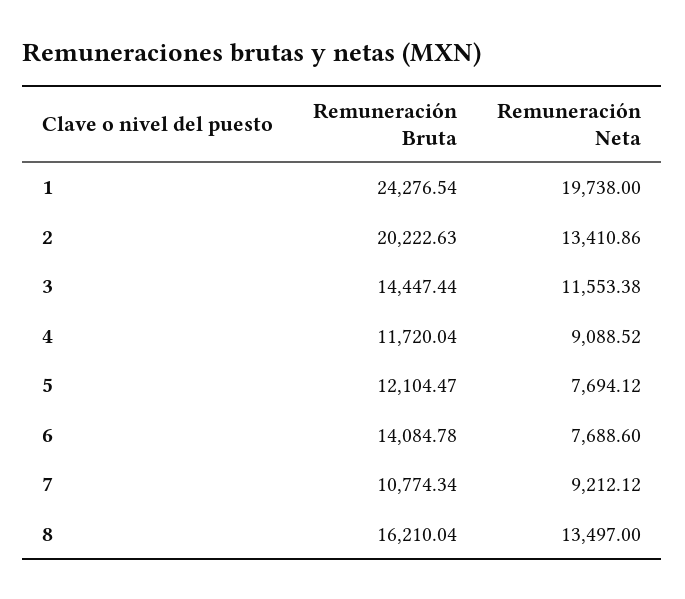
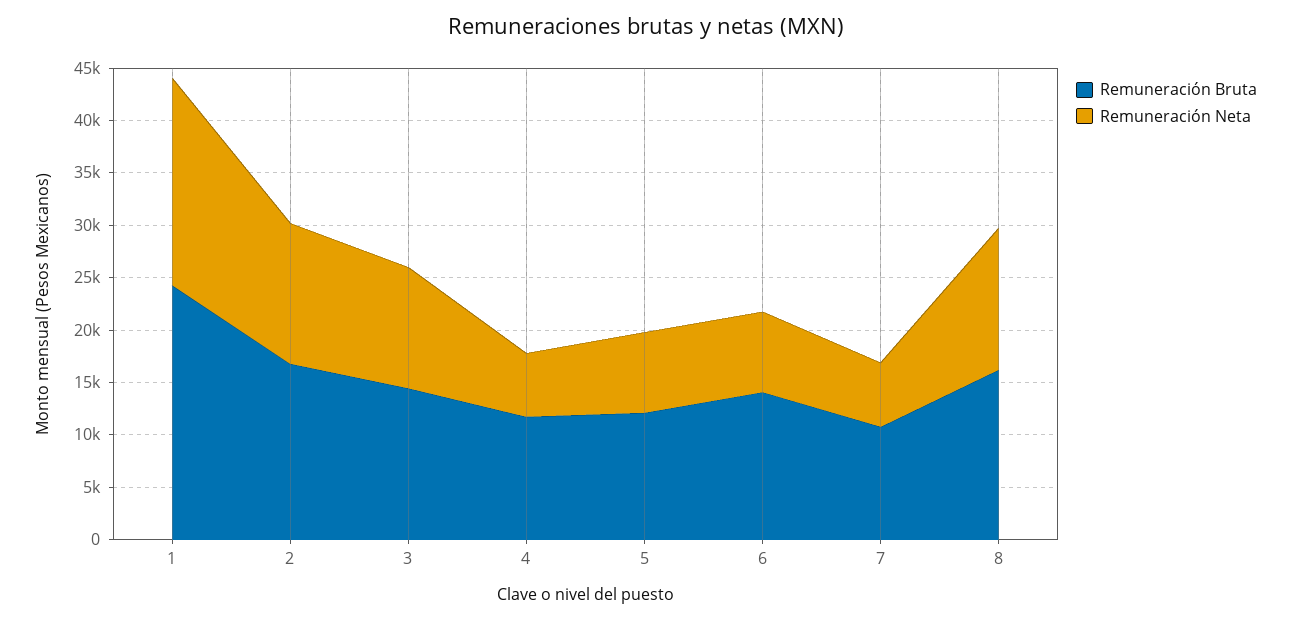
  {
    "Remuneración Bruta": {
      "1": 24276.54,
-     "2": 20222.63,
+     "2": 17000,
      "3": 14447.44,
      "4": 11720.04,
      "5": 12104.47,
      "6": 14084.78,
      "7": 10774.34,
      "8": 16210.04
    },
    "Remuneración Neta": {
      "1": 19738,
      "2": 13410.86,
      "3": 11553.38,
-     "4": 9088.52,
+     "4": 6000,
      "5": 7694.12,
      "6": 7688.6,
-     "7": 9212.12,
+     "7": 6000,
      "8": 13497
    }
  }

